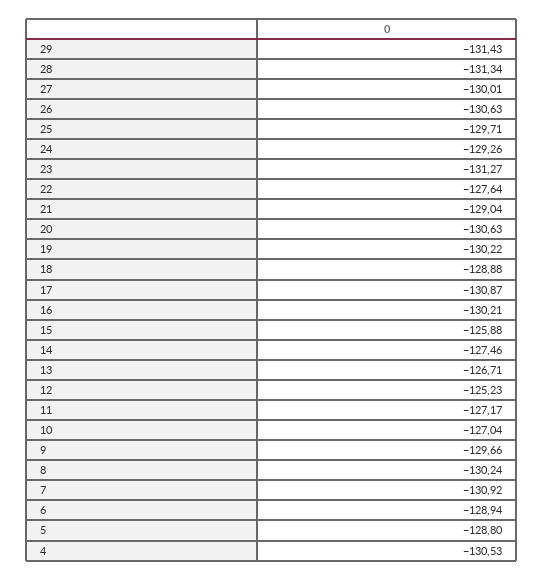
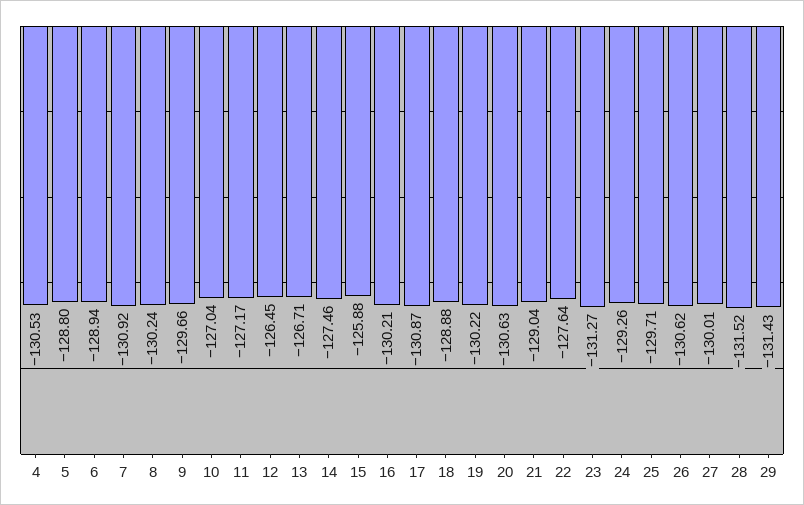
  {
    "29": -131.43,
-   "28": -131.34,
+   "28": -131.52,
    "27": -130.01,
-   "26": -130.63,
+   "26": -130.62,
    "25": -129.71,
    "24": -129.26,
    "23": -131.27,
    "22": -127.64,
    "21": -129.04,
    "20": -130.63,
    "19": -130.22,
    "18": -128.88,
    "17": -130.87,
    "16": -130.21,
    "15": -125.88,
    "14": -127.46,
    "13": -126.71,
-   "12": -125.23,
+   "12": -126.45,
    "11": -127.17,
    "10": -127.04,
    "9": -129.66,
    "8": -130.24,
    "7": -130.92,
    "6": -128.94,
    "5": -128.8,
    "4": -130.53
  }

